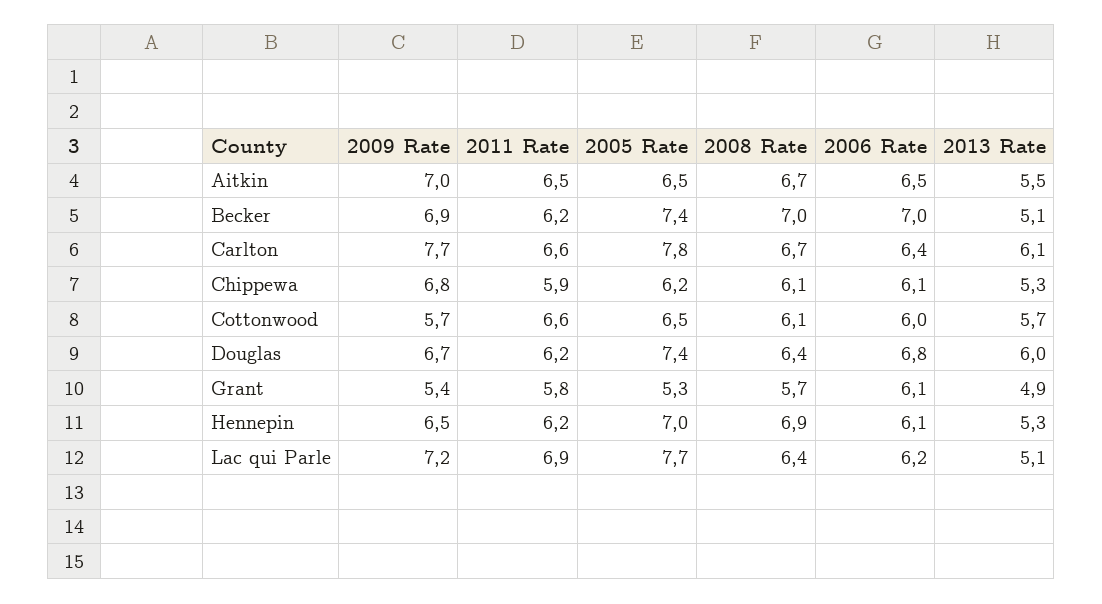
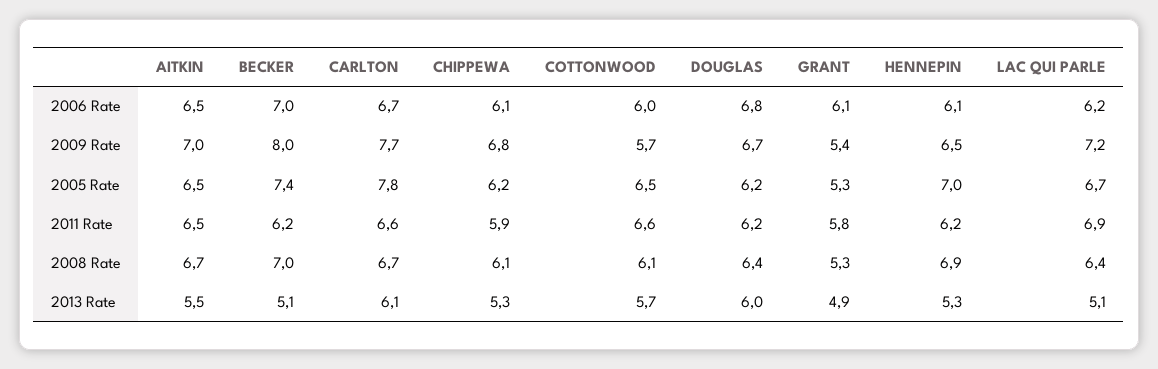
  {
    "2009 Rate": {
      "Aitkin": 7,
-     "Becker": 6.9,
+     "Becker": 8,
      "Carlton": 7.7,
      "Chippewa": 6.8,
      "Cottonwood": 5.7,
      "Douglas": 6.7,
      "Grant": 5.4,
      "Hennepin": 6.5,
      "Lac qui Parle": 7.2
    },
    "2011 Rate": {
      "Aitkin": 6.5,
      "Becker": 6.2,
      "Carlton": 6.6,
      "Chippewa": 5.9,
      "Cottonwood": 6.6,
      "Douglas": 6.2,
      "Grant": 5.8,
      "Hennepin": 6.2,
      "Lac qui Parle": 6.9
    },
    "2005 Rate": {
      "Aitkin": 6.5,
      "Becker": 7.4,
      "Carlton": 7.8,
      "Chippewa": 6.2,
      "Cottonwood": 6.5,
-     "Douglas": 7.4,
+     "Douglas": 6.2,
      "Grant": 5.3,
      "Hennepin": 7,
-     "Lac qui Parle": 7.7
+     "Lac qui Parle": 6.7
    },
    "2008 Rate": {
      "Aitkin": 6.7,
      "Becker": 7,
      "Carlton": 6.7,
      "Chippewa": 6.1,
      "Cottonwood": 6.1,
      "Douglas": 6.4,
-     "Grant": 5.7,
+     "Grant": 5.3,
      "Hennepin": 6.9,
      "Lac qui Parle": 6.4
    },
    "2006 Rate": {
      "Aitkin": 6.5,
      "Becker": 7,
-     "Carlton": 6.4,
+     "Carlton": 6.7,
      "Chippewa": 6.1,
      "Cottonwood": 6,
      "Douglas": 6.8,
      "Grant": 6.1,
      "Hennepin": 6.1,
      "Lac qui Parle": 6.2
    },
    "2013 Rate": {
      "Aitkin": 5.5,
      "Becker": 5.1,
      "Carlton": 6.1,
      "Chippewa": 5.3,
      "Cottonwood": 5.7,
      "Douglas": 6,
      "Grant": 4.9,
      "Hennepin": 5.3,
      "Lac qui Parle": 5.1
    }
  }

